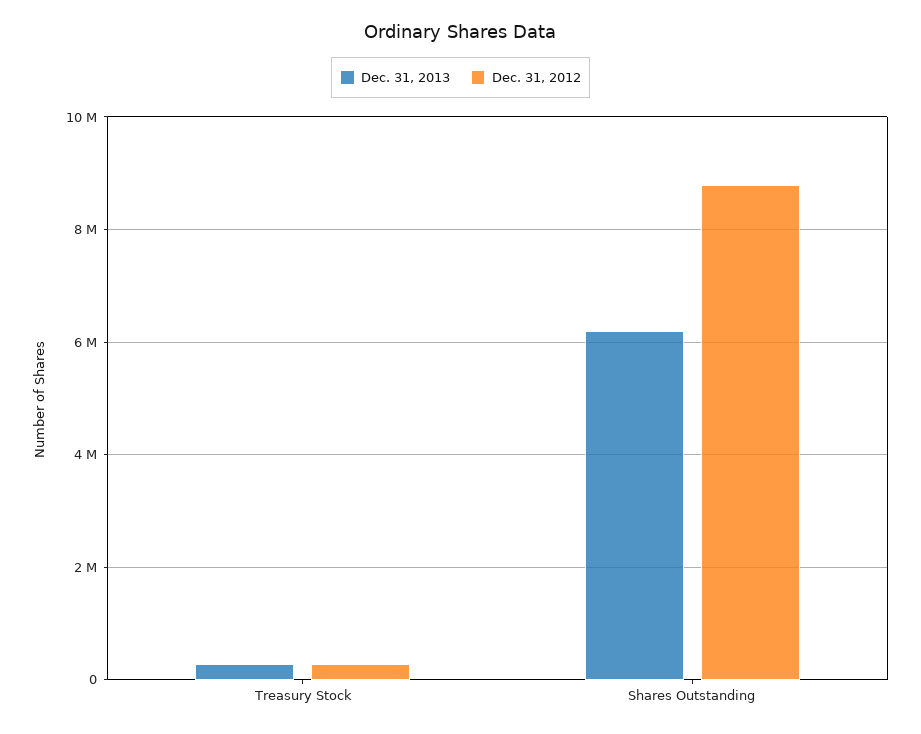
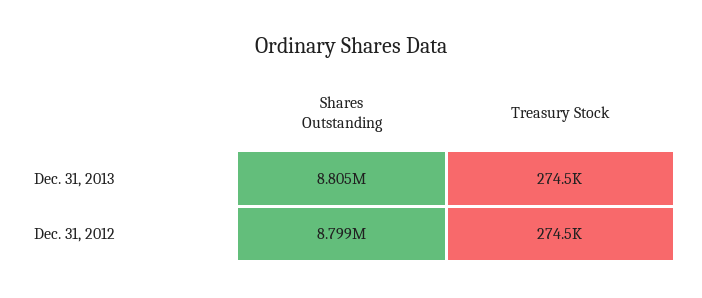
  {
    "Dec. 31, 2013": {
      "Treasury Stock": 274500,
-     "Shares Outstanding": 6200000
+     "Shares Outstanding": 8805000
    },
    "Dec. 31, 2012": {
      "Treasury Stock": 274500,
      "Shares Outstanding": 8799000
    }
  }

